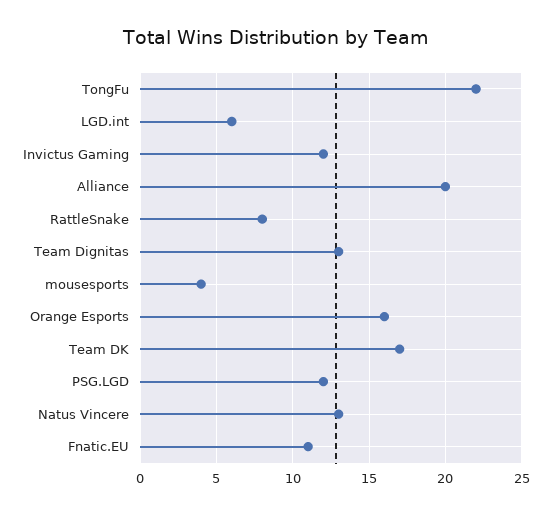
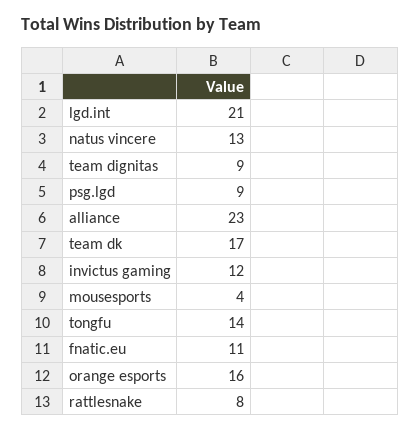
  {
-   "TongFu": 22,
+   "TongFu": 14,
-   "LGD.int": 6,
+   "LGD.int": 21,
    "Invictus Gaming": 12,
-   "Alliance": 20,
+   "Alliance": 23,
    "RattleSnake": 8,
-   "Team Dignitas": 13,
+   "Team Dignitas": 9,
    "mousesports": 4,
    "Orange Esports": 16,
    "Team DK": 17,
-   "PSG.LGD": 12,
+   "PSG.LGD": 9,
    "Natus Vincere": 13,
    "Fnatic.EU": 11
  }

